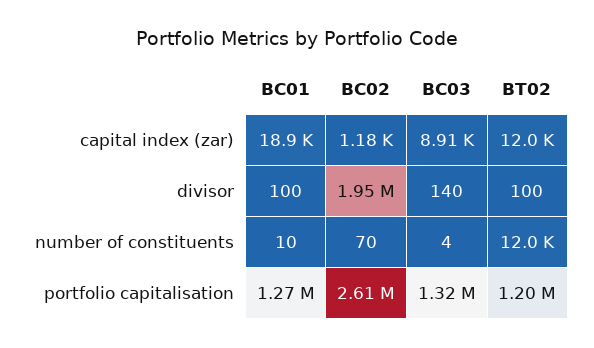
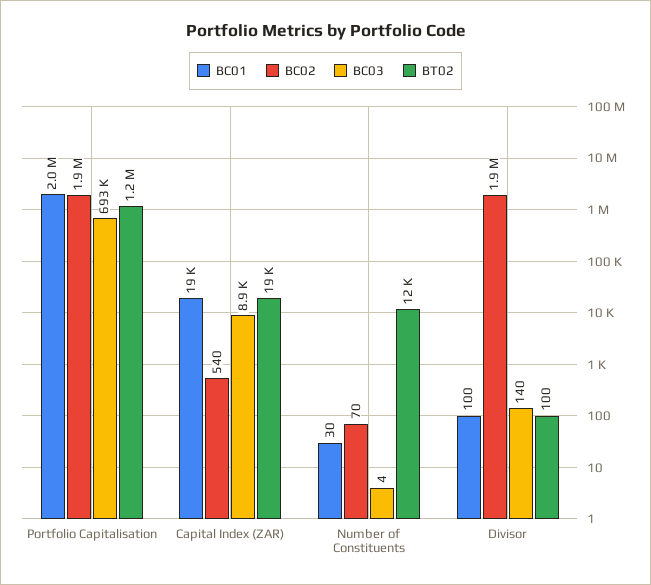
  {
    "BC01": {
      "capital index (zar)": 18900,
      "divisor": 100,
-     "number of constituents": 10,
+     "number of constituents": 30,
-     "portfolio capitalisation": 1270000
+     "portfolio capitalisation": 2000000
    },
    "BC02": {
-     "capital index (zar)": 1180,
+     "capital index (zar)": 540,
      "divisor": 1950000,
      "number of constituents": 70,
-     "portfolio capitalisation": 2610000
+     "portfolio capitalisation": 1900000
    },
    "BC03": {
      "capital index (zar)": 8910,
      "divisor": 140,
      "number of constituents": 4,
-     "portfolio capitalisation": 1320000
+     "portfolio capitalisation": 693000
    },
    "BT02": {
-     "capital index (zar)": 12000,
+     "capital index (zar)": 19000,
      "divisor": 100,
      "number of constituents": 12000,
      "portfolio capitalisation": 1200000
    }
  }

